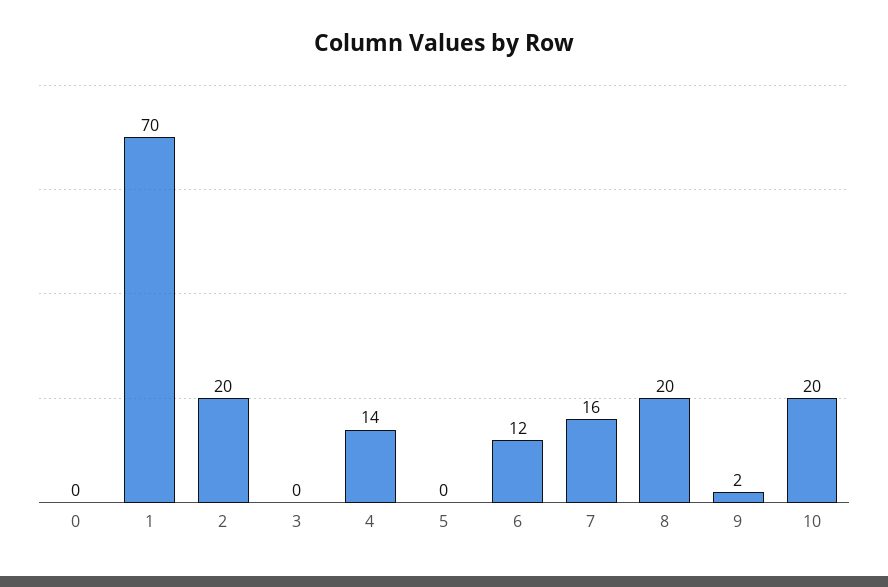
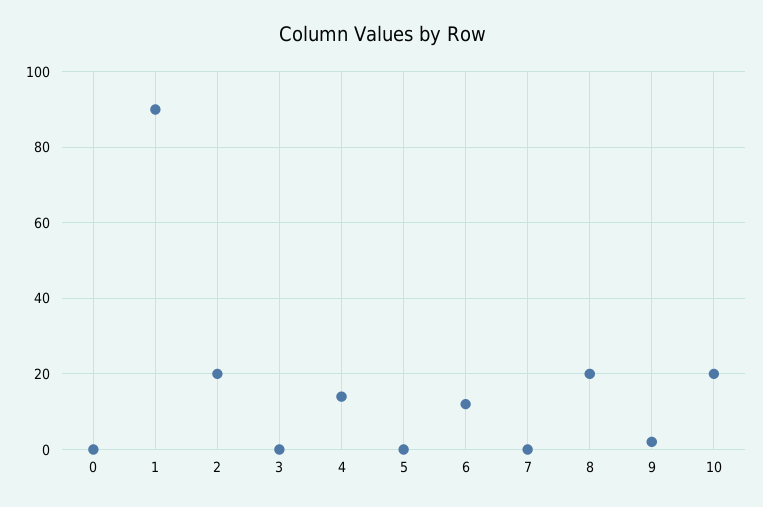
  {
    "0": 0,
-   "1": 70,
+   "1": 90,
    "2": 20,
    "3": 0,
    "4": 14,
    "5": 0,
    "6": 12,
-   "7": 16,
+   "7": 0,
    "8": 20,
    "9": 2,
    "10": 20
  }

